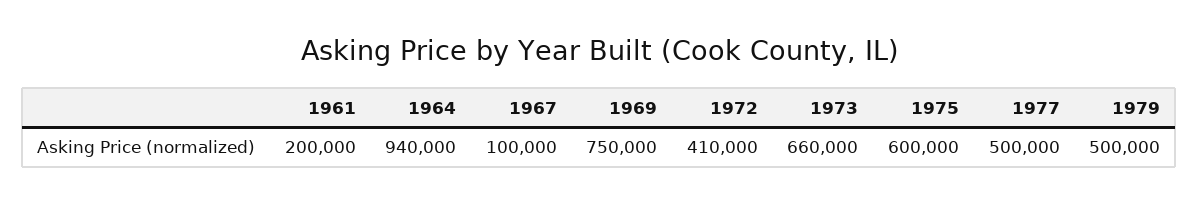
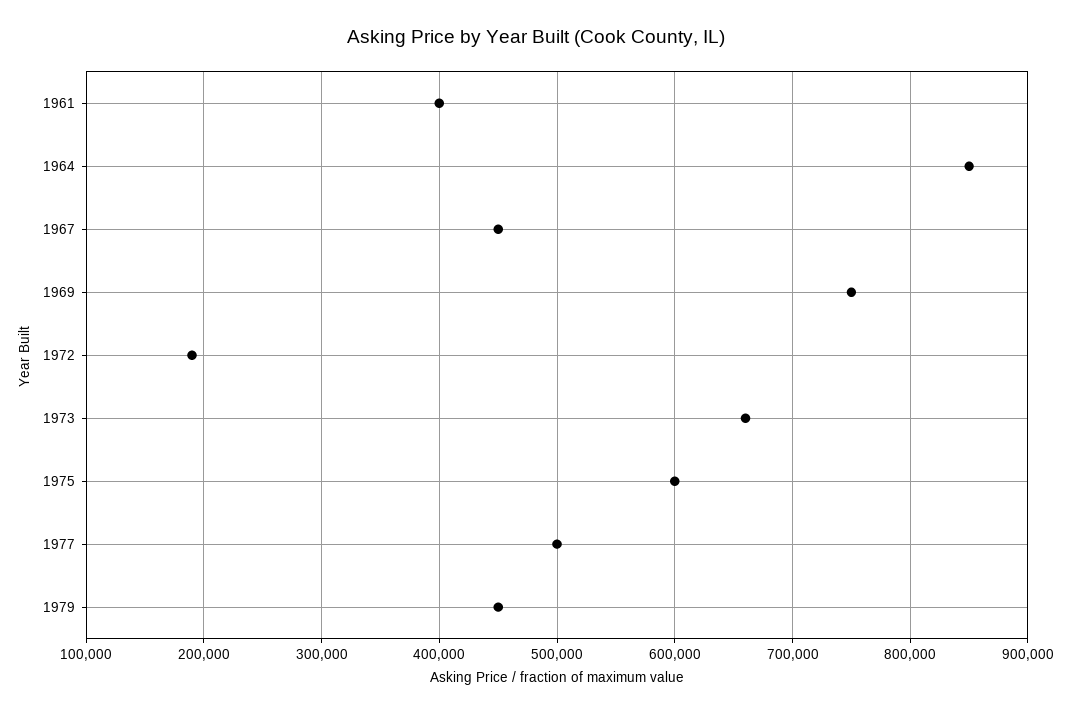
  {
-   "1961": 200000,
+   "1961": 400000,
-   "1964": 940000,
+   "1964": 850000,
-   "1967": 100000,
+   "1967": 450000,
    "1969": 750000,
-   "1972": 410000,
+   "1972": 190000,
    "1973": 660000,
    "1975": 600000,
    "1977": 500000,
-   "1979": 500000
+   "1979": 450000
  }

